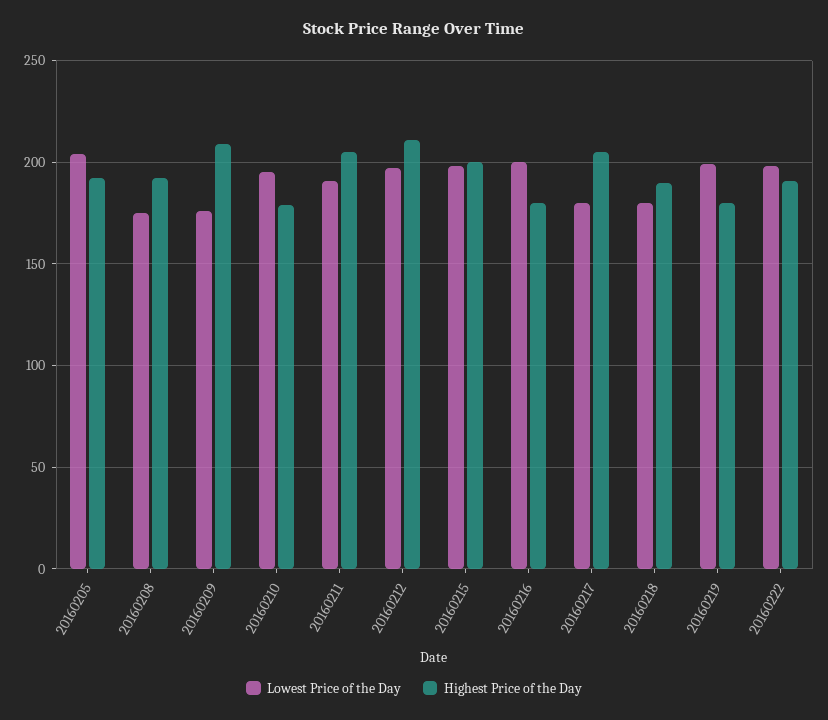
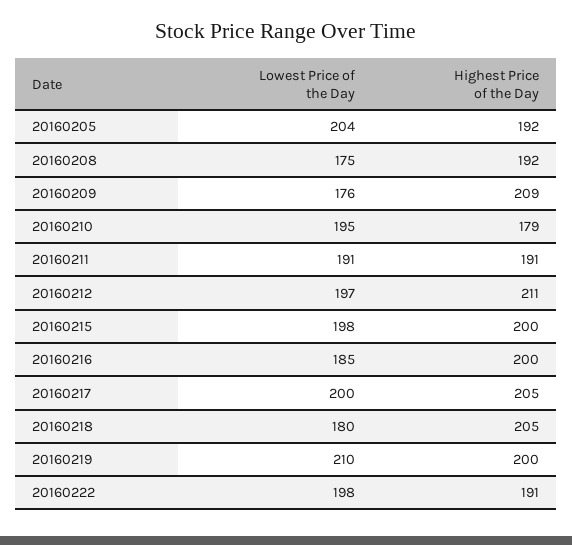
  {
    "Lowest Price of the Day": {
      "20160205": 204,
      "20160208": 175,
      "20160209": 176,
      "20160210": 195,
      "20160211": 191,
      "20160212": 197,
      "20160215": 198,
-     "20160216": 200,
+     "20160216": 185,
-     "20160217": 180,
+     "20160217": 200,
      "20160218": 180,
-     "20160219": 200,
+     "20160219": 210,
      "20160222": 198
    },
    "Highest Price of the Day": {
      "20160205": 192,
      "20160208": 192,
      "20160209": 209,
      "20160210": 179,
-     "20160211": 205,
+     "20160211": 191,
      "20160212": 211,
      "20160215": 200,
-     "20160216": 180,
+     "20160216": 200,
      "20160217": 205,
-     "20160218": 190,
+     "20160218": 205,
-     "20160219": 180,
+     "20160219": 200,
      "20160222": 191
    }
  }

